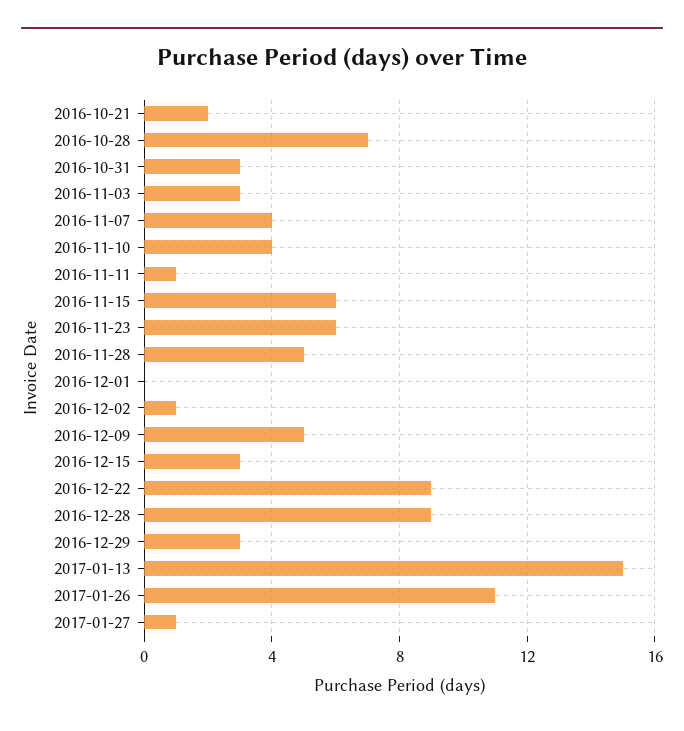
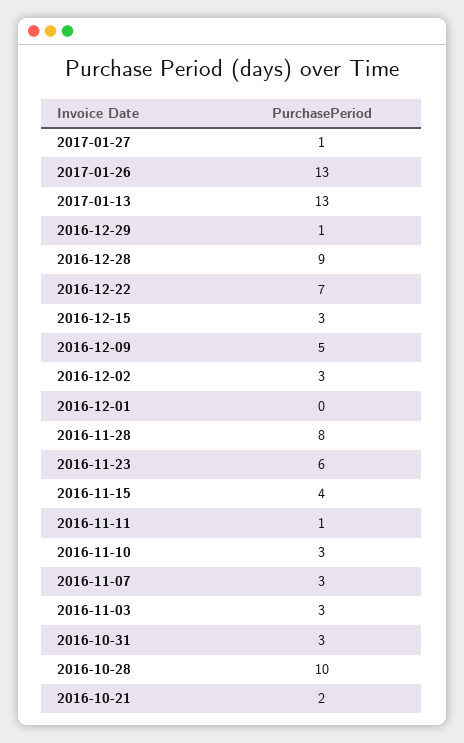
  {
    "2016-10-21": 2,
-   "2016-10-28": 7,
+   "2016-10-28": 10,
    "2016-10-31": 3,
    "2016-11-03": 3,
-   "2016-11-07": 4,
+   "2016-11-07": 3,
-   "2016-11-10": 4,
+   "2016-11-10": 3,
    "2016-11-11": 1,
-   "2016-11-15": 6,
+   "2016-11-15": 4,
    "2016-11-23": 6,
-   "2016-11-28": 5,
+   "2016-11-28": 8,
    "2016-12-01": 0,
-   "2016-12-02": 1,
+   "2016-12-02": 3,
    "2016-12-09": 5,
    "2016-12-15": 3,
-   "2016-12-22": 9,
+   "2016-12-22": 7,
    "2016-12-28": 9,
-   "2016-12-29": 3,
+   "2016-12-29": 1,
-   "2017-01-13": 15,
+   "2017-01-13": 13,
-   "2017-01-26": 11,
+   "2017-01-26": 13,
    "2017-01-27": 1
  }

